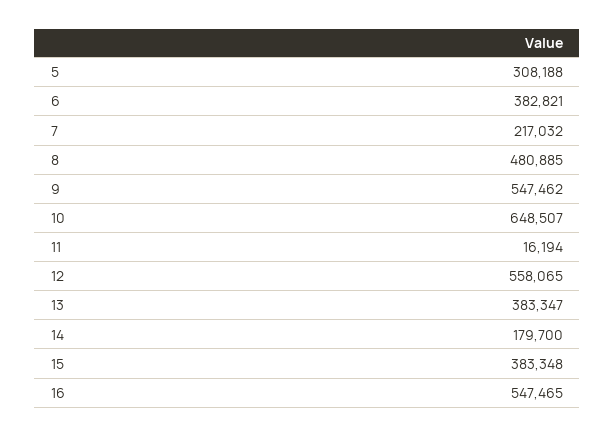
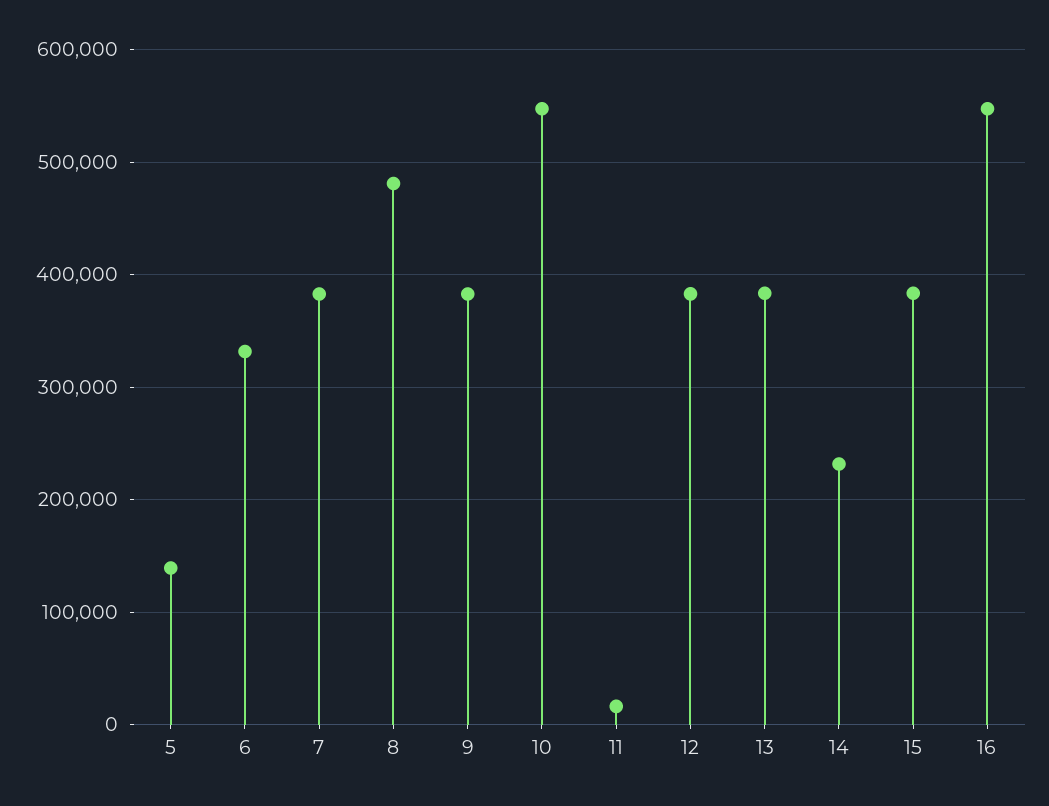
  {
-   "5": 308188,
+   "5": 140000,
-   "6": 382821,
+   "6": 330000,
-   "7": 217032,
+   "7": 380000,
    "8": 480885,
-   "9": 547462,
+   "9": 380000,
-   "10": 648507,
+   "10": 550000,
    "11": 16194,
-   "12": 558065,
+   "12": 380000,
    "13": 383347,
-   "14": 179700,
+   "14": 230000,
    "15": 383348,
    "16": 547465
  }

